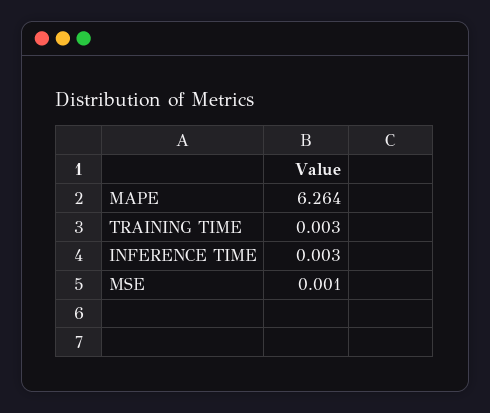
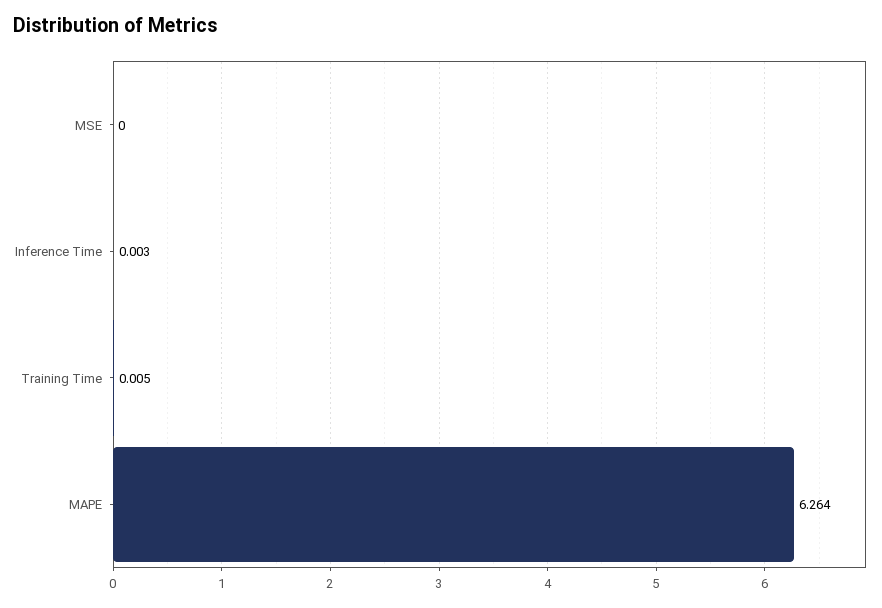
  {
    "MAPE": 6.264,
-   "TRAINING TIME": 0.003,
+   "TRAINING TIME": 0.005,
    "INFERENCE TIME": 0.003,
-   "MSE": 0.001
+   "MSE": 0
  }

